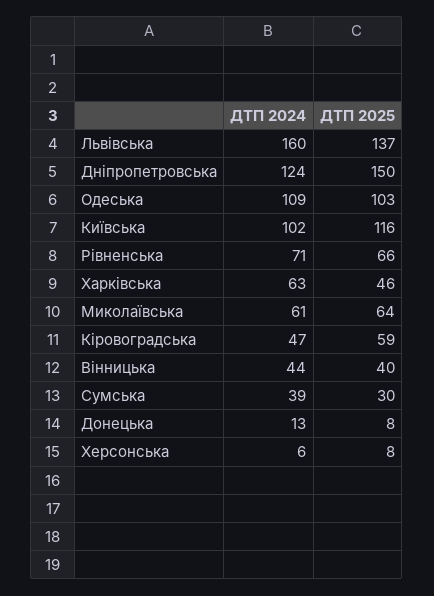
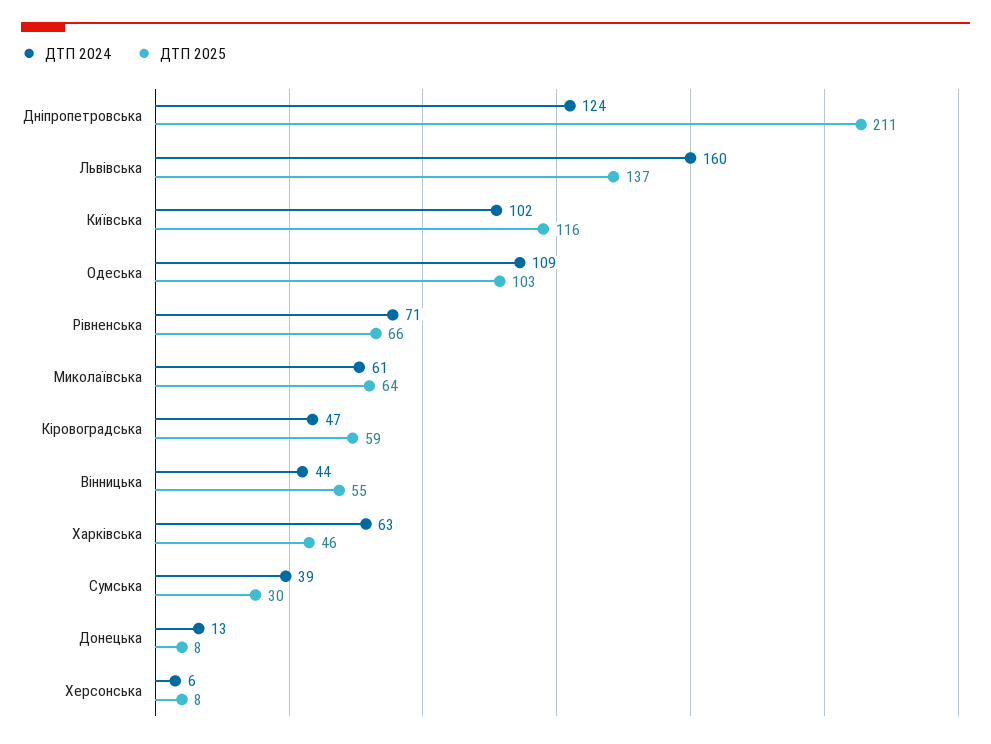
  {
    "ДТП 2024": {
      "Львівська": 160,
      "Дніпропетровська": 124,
      "Одеська": 109,
      "Київська": 102,
      "Рівненська": 71,
      "Харківська": 63,
      "Миколаївська": 61,
      "Кіровоградська": 47,
      "Вінницька": 44,
      "Сумська": 39,
      "Донецька": 13,
      "Херсонська": 6
    },
    "ДТП 2025": {
      "Львівська": 137,
-     "Дніпропетровська": 150,
+     "Дніпропетровська": 211,
      "Одеська": 103,
      "Київська": 116,
      "Рівненська": 66,
      "Харківська": 46,
      "Миколаївська": 64,
      "Кіровоградська": 59,
-     "Вінницька": 40,
+     "Вінницька": 55,
      "Сумська": 30,
      "Донецька": 8,
      "Херсонська": 8
    }
  }

